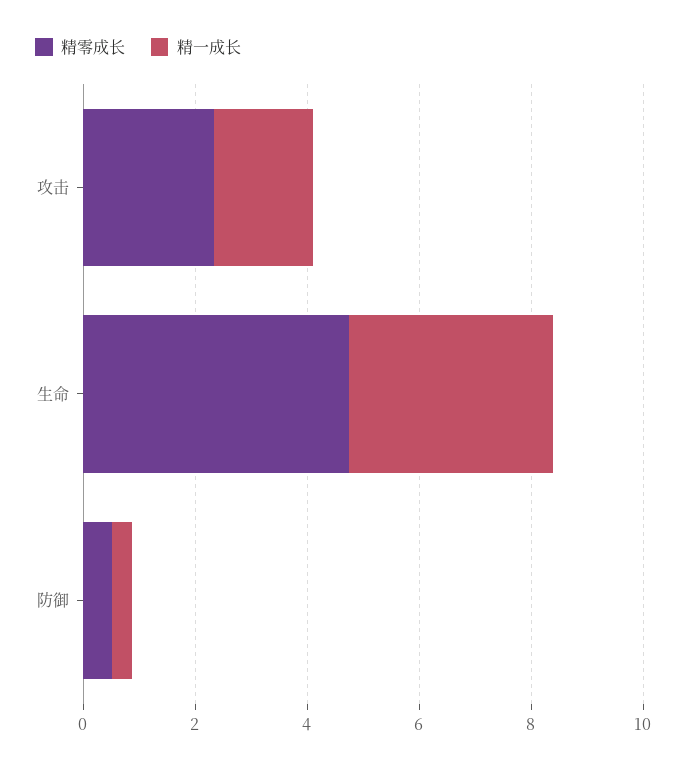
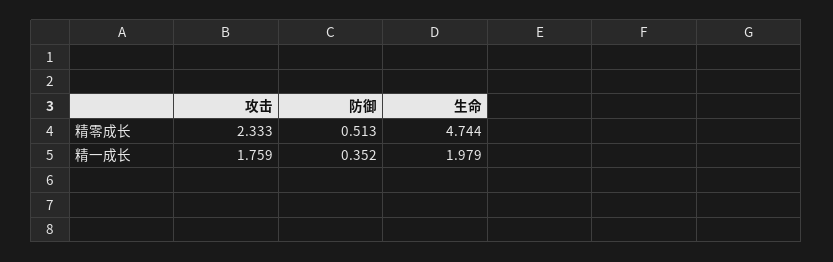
  {
    "精零成长": {
      "攻击": 2.333,
      "生命": 4.744,
      "防御": 0.513
    },
    "精一成长": {
      "攻击": 1.759,
-     "生命": 3.5,
+     "生命": 1.979,
      "防御": 0.352
    }
  }

